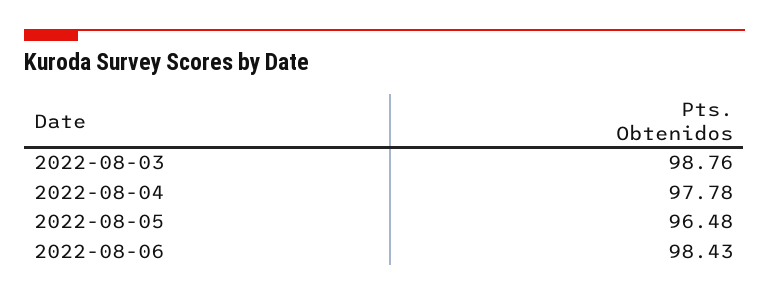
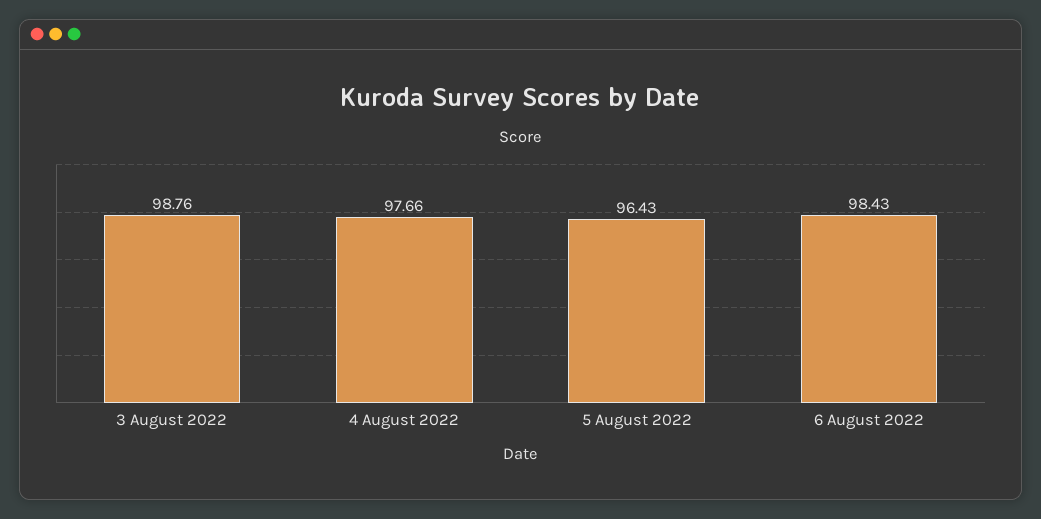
  {
    "2022-08-03": 98.76,
-   "2022-08-04": 97.78,
+   "2022-08-04": 97.66,
-   "2022-08-05": 96.48,
+   "2022-08-05": 96.43,
    "2022-08-06": 98.43
  }

